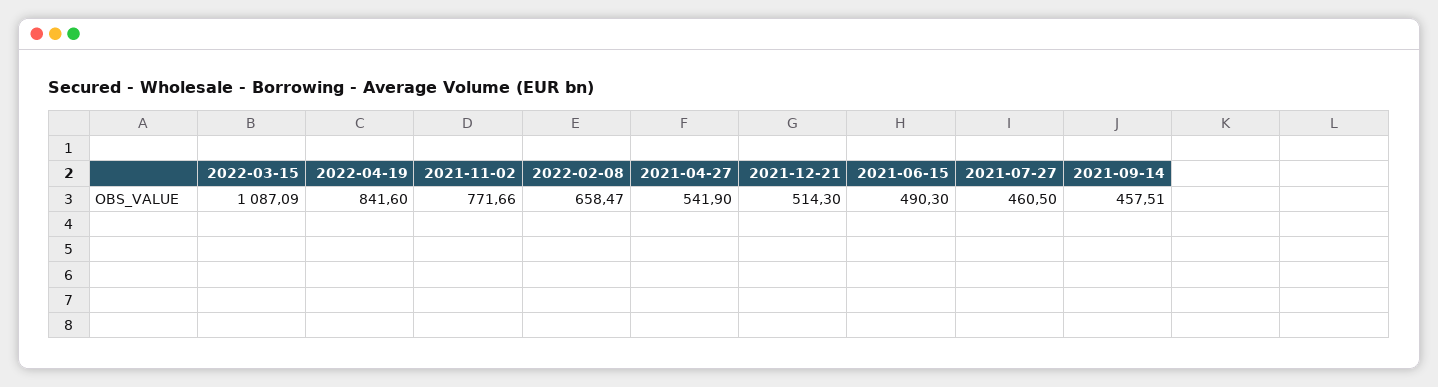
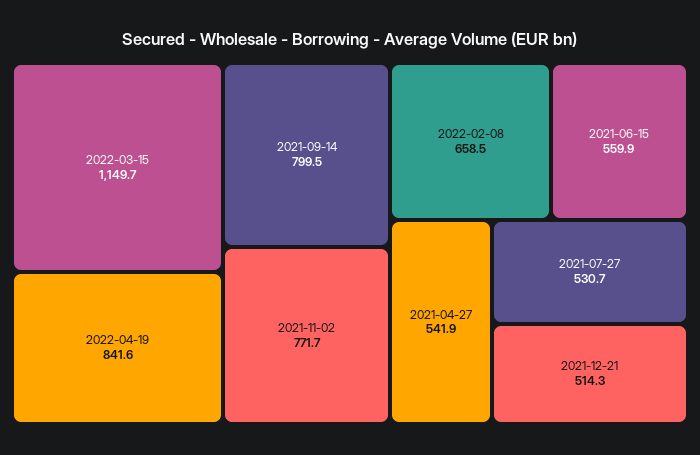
  {
-   "2022-03-15": 1087.09,
+   "2022-03-15": 1149.7,
    "2022-04-19": 841.6,
    "2021-11-02": 771.66,
    "2022-02-08": 658.47,
    "2021-04-27": 541.9,
    "2021-12-21": 514.3,
-   "2021-06-15": 490.3,
+   "2021-06-15": 559.9,
-   "2021-07-27": 460.5,
+   "2021-07-27": 530.7,
-   "2021-09-14": 457.51
+   "2021-09-14": 799.5
  }

